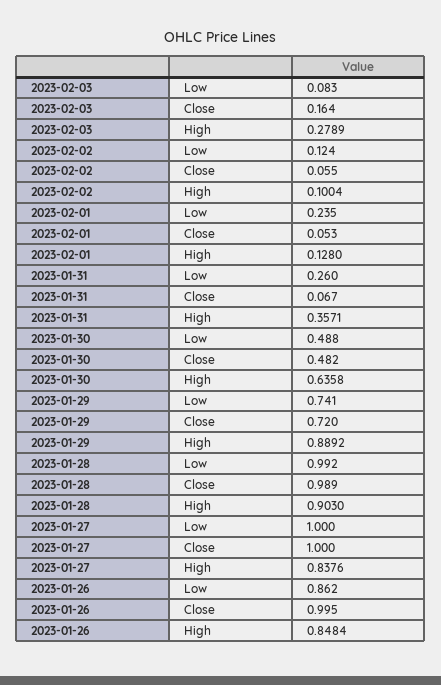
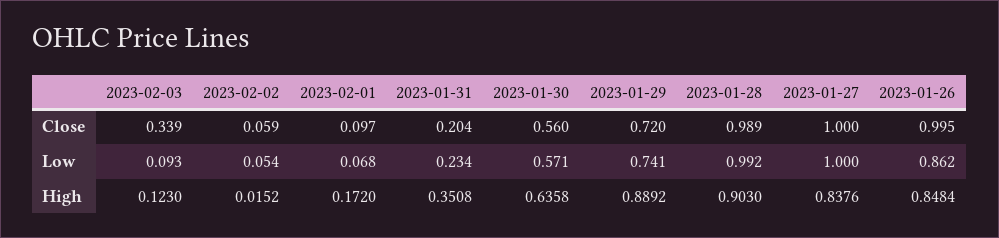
  {
    "2023-02-03": {
-     "Low": 0.083,
+     "Low": 0.093,
-     "Close": 0.164,
+     "Close": 0.339,
-     "High": 0.2789
+     "High": 0.123
    },
    "2023-02-02": {
-     "Low": 0.124,
+     "Low": 0.054,
-     "Close": 0.055,
+     "Close": 0.059,
-     "High": 0.1004
+     "High": 0.0152
    },
    "2023-02-01": {
-     "Low": 0.235,
+     "Low": 0.068,
-     "Close": 0.053,
+     "Close": 0.097,
-     "High": 0.128
+     "High": 0.172
    },
    "2023-01-31": {
-     "Low": 0.26,
+     "Low": 0.234,
-     "Close": 0.067,
+     "Close": 0.204,
-     "High": 0.3571
+     "High": 0.3508
    },
    "2023-01-30": {
-     "Low": 0.488,
+     "Low": 0.571,
-     "Close": 0.482,
+     "Close": 0.56,
      "High": 0.6358
    },
    "2023-01-29": {
      "Low": 0.741,
      "Close": 0.72,
      "High": 0.8892
    },
    "2023-01-28": {
      "Low": 0.992,
      "Close": 0.989,
      "High": 0.903
    },
    "2023-01-27": {
      "Low": 1,
      "Close": 1,
      "High": 0.8376
    },
    "2023-01-26": {
      "Low": 0.862,
      "Close": 0.995,
      "High": 0.8484
    }
  }

